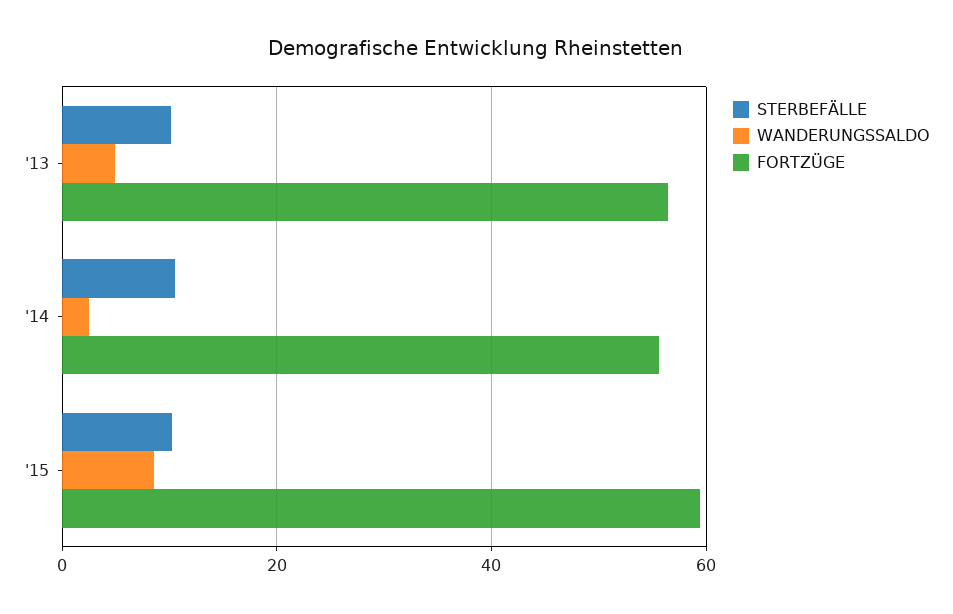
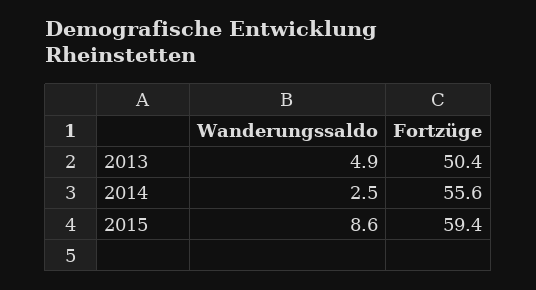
  {
-   "STERBEFÄLLE": {
-     "'13": 10,
-     "'14": 10,
-     "'15": 10
-   },
    "WANDERUNGSSALDO": {
      "'13": 4.9,
      "'14": 2.5,
      "'15": 8.6
    },
    "FORTZÜGE": {
-     "'13": 56,
+     "'13": 50.4,
      "'14": 55.6,
      "'15": 59.4
    }
  }

